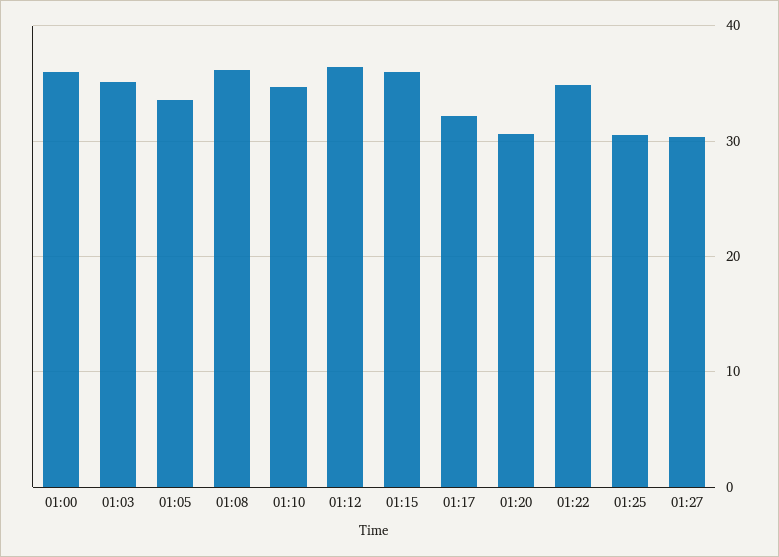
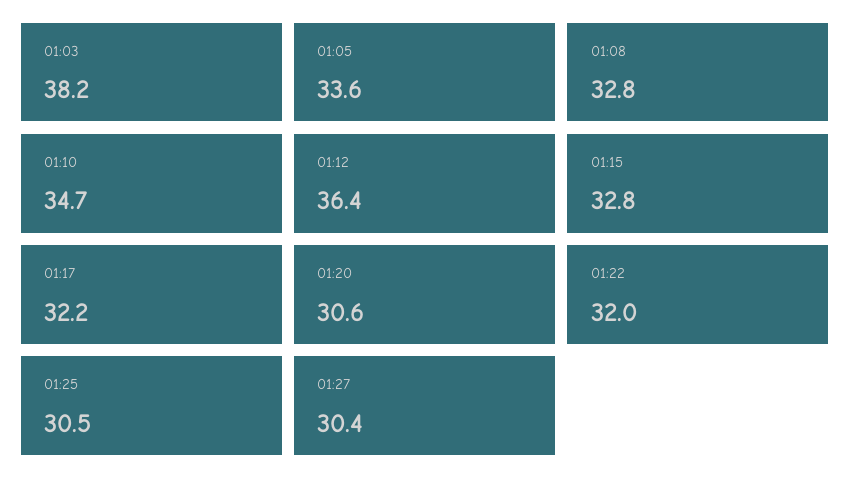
  {
-   "01:00": 36,
-   "01:03": 35,
+   "01:03": 38.2,
    "01:05": 33.6,
-   "01:08": 36,
+   "01:08": 32.8,
    "01:10": 34.7,
    "01:12": 36.4,
-   "01:15": 36,
+   "01:15": 32.8,
    "01:17": 32.2,
    "01:20": 30.6,
-   "01:22": 35,
+   "01:22": 32,
    "01:25": 30.5,
    "01:27": 30.4
  }

